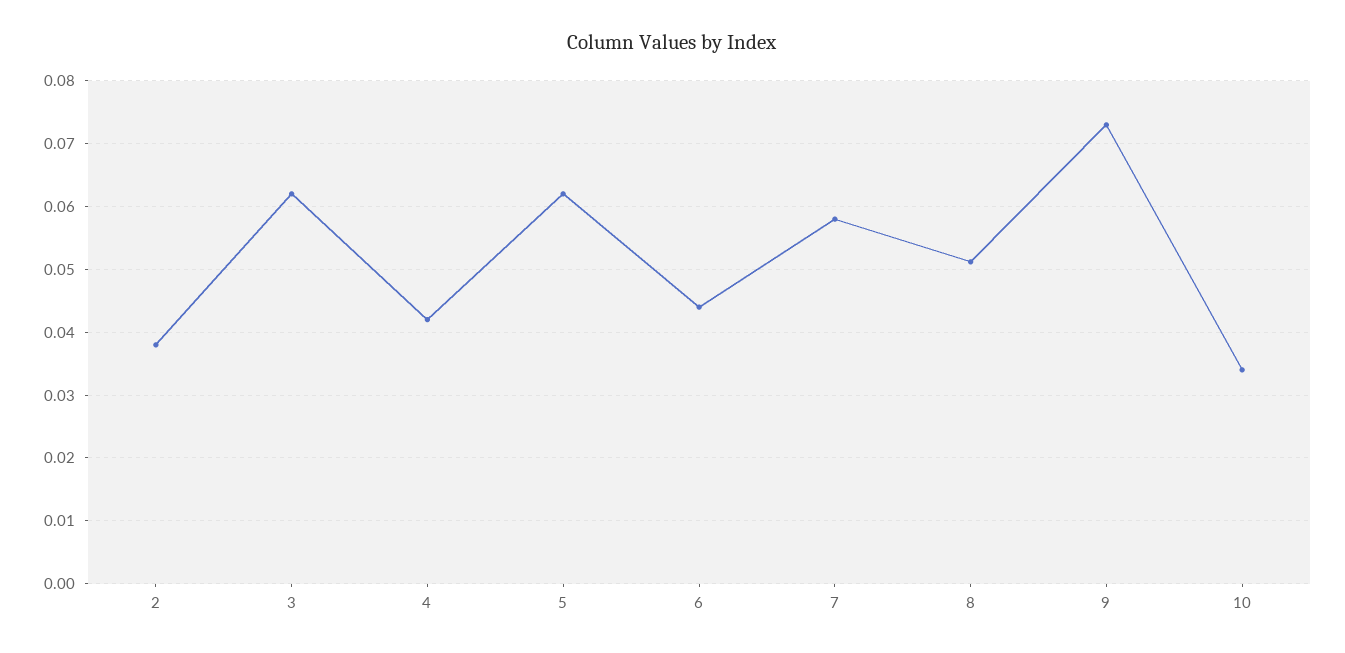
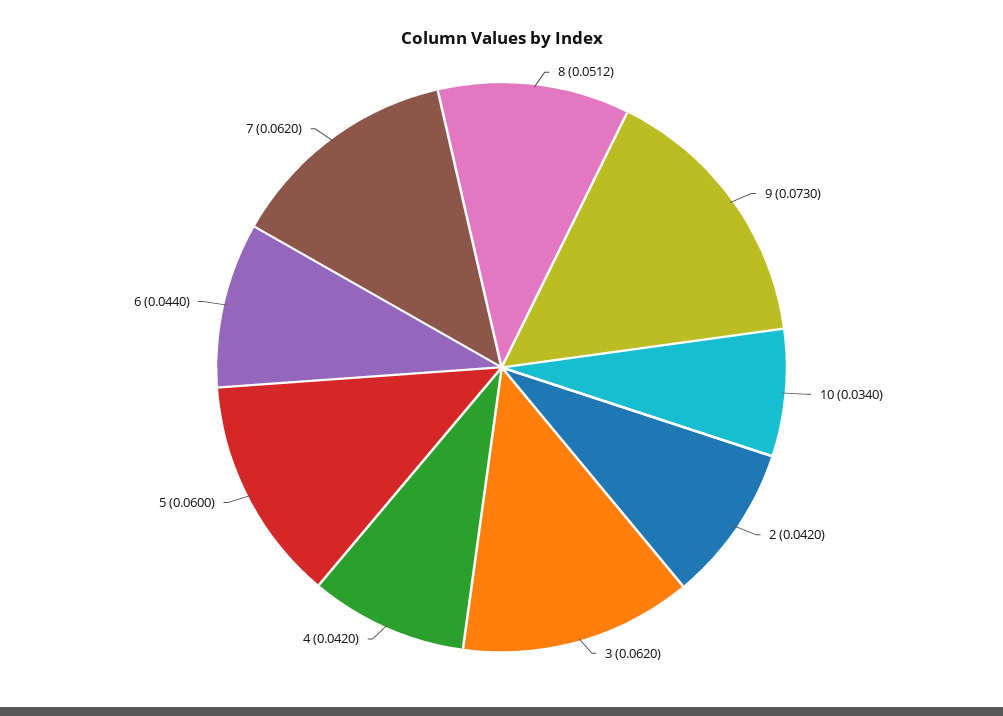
  {
-   "2": 0.038,
+   "2": 0.042,
    "3": 0.062,
    "4": 0.042,
-   "5": 0.062,
+   "5": 0.06,
    "6": 0.044,
-   "7": 0.058,
+   "7": 0.062,
    "8": 0.0512,
    "9": 0.073,
    "10": 0.034
  }

